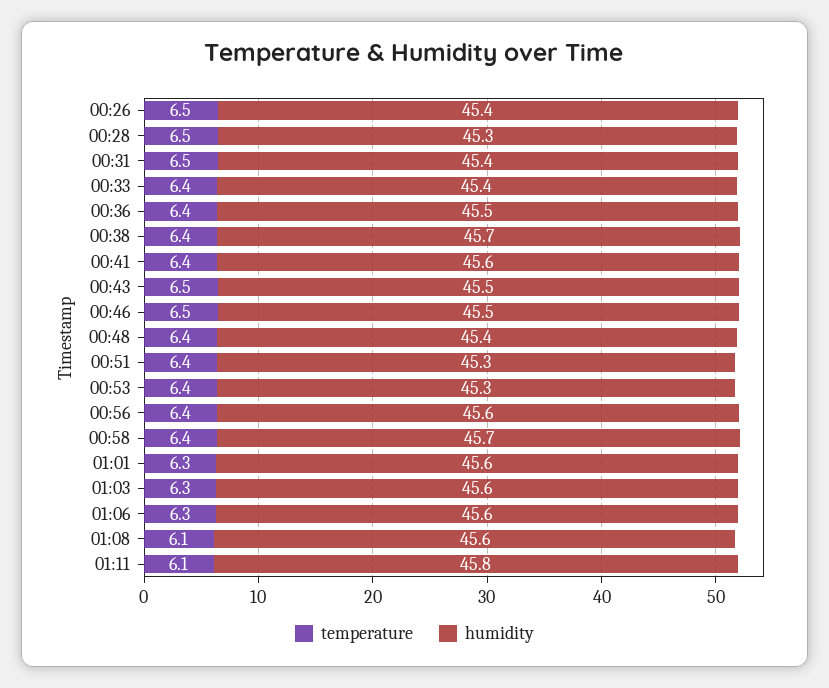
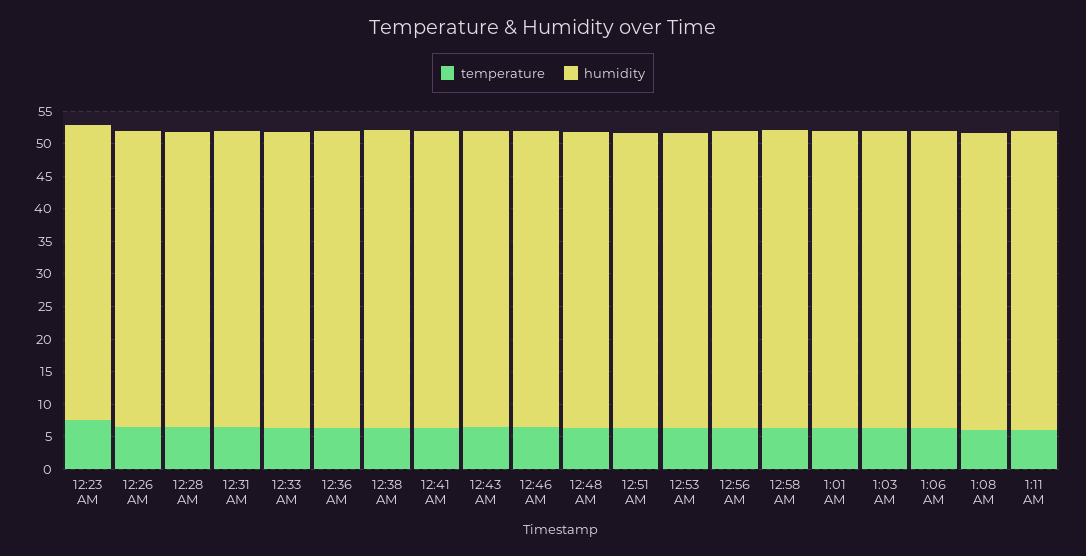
  {
    "temperature": {
      "00:26": 6.5,
      "00:28": 6.5,
      "00:31": 6.5,
      "00:33": 6.4,
      "00:36": 6.4,
      "00:38": 6.4,
      "00:41": 6.4,
      "00:43": 6.5,
      "00:46": 6.5,
      "00:48": 6.4,
      "00:51": 6.4,
      "00:53": 6.4,
      "00:56": 6.4,
      "00:58": 6.4,
      "01:01": 6.3,
      "01:03": 6.3,
      "01:06": 6.3,
      "01:08": 6.1,
-     "01:11": 6.1
+     "01:11": 6.1,
+     "12:23 AM": 7.5
    },
    "humidity": {
      "00:26": 45.4,
      "00:28": 45.3,
      "00:31": 45.4,
      "00:33": 45.4,
      "00:36": 45.5,
      "00:38": 45.7,
      "00:41": 45.6,
      "00:43": 45.5,
      "00:46": 45.5,
      "00:48": 45.4,
      "00:51": 45.3,
      "00:53": 45.3,
      "00:56": 45.6,
      "00:58": 45.7,
      "01:01": 45.6,
      "01:03": 45.6,
      "01:06": 45.6,
      "01:08": 45.6,
-     "01:11": 45.8
+     "01:11": 45.8,
+     "12:23 AM": 45
    }
  }

